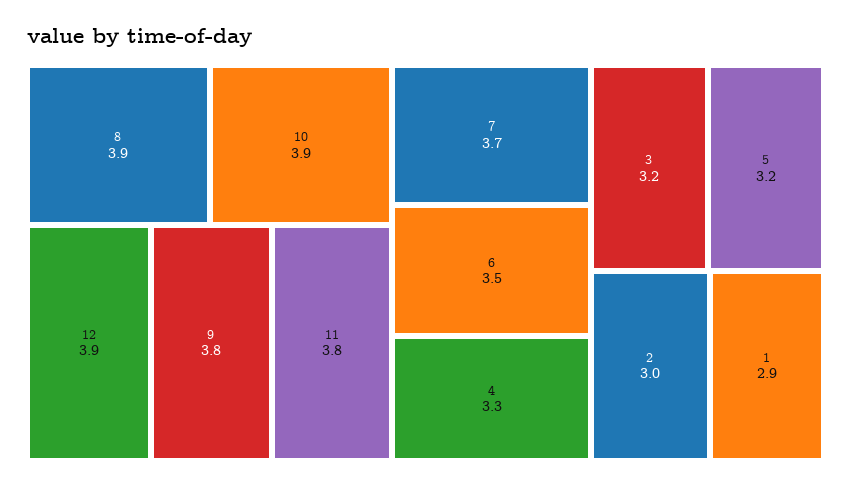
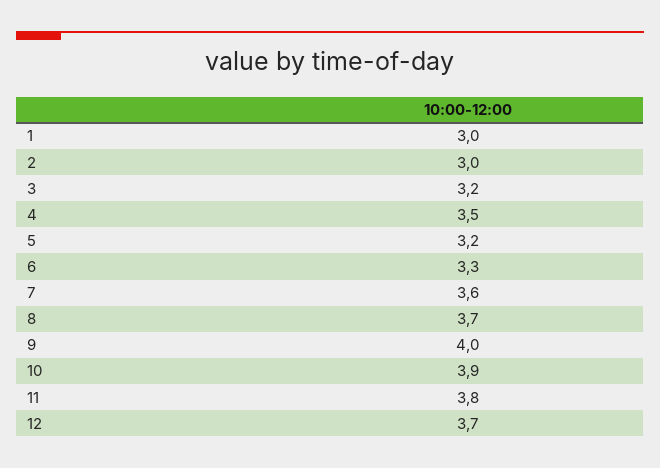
  {
-   "8": 3.9,
+   "8": 3.7,
    "10": 3.9,
-   "12": 3.9,
+   "12": 3.7,
-   "9": 3.8,
+   "9": 4,
    "11": 3.8,
-   "7": 3.7,
+   "7": 3.6,
-   "6": 3.5,
+   "6": 3.3,
-   "4": 3.3,
+   "4": 3.5,
    "3": 3.2,
    "5": 3.2,
    "2": 3,
-   "1": 2.9
+   "1": 3
  }

